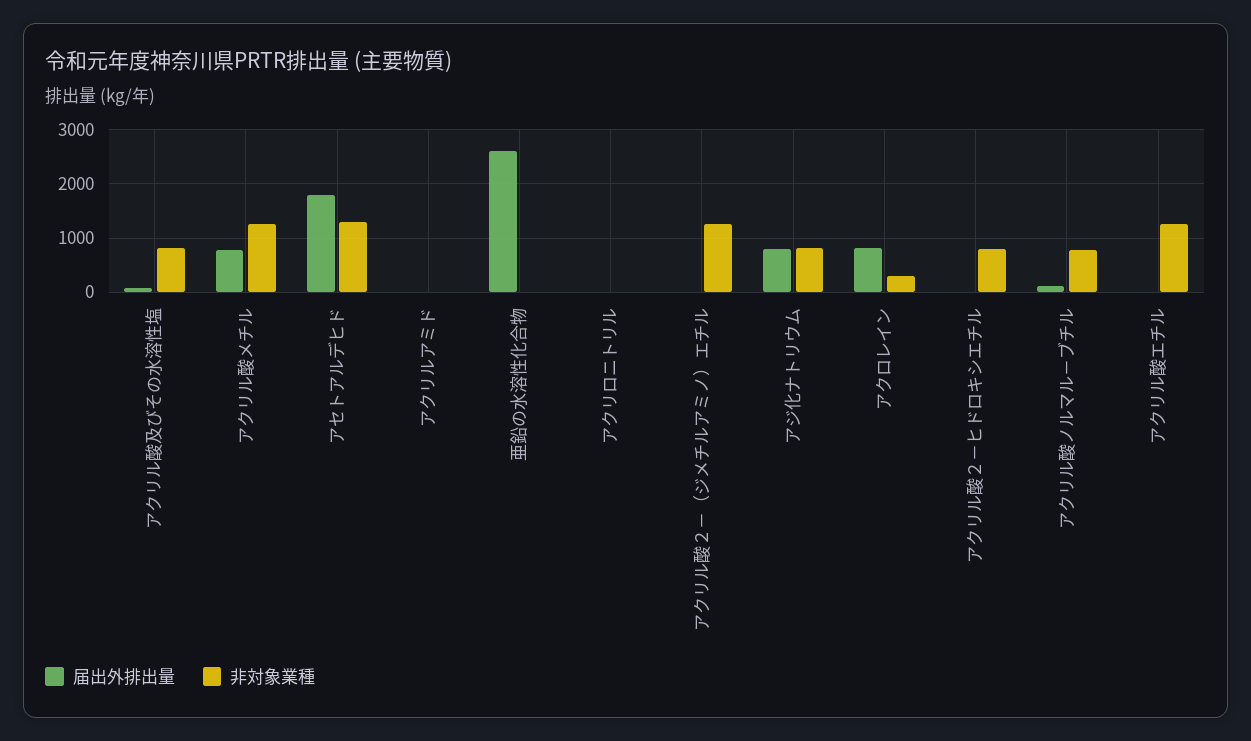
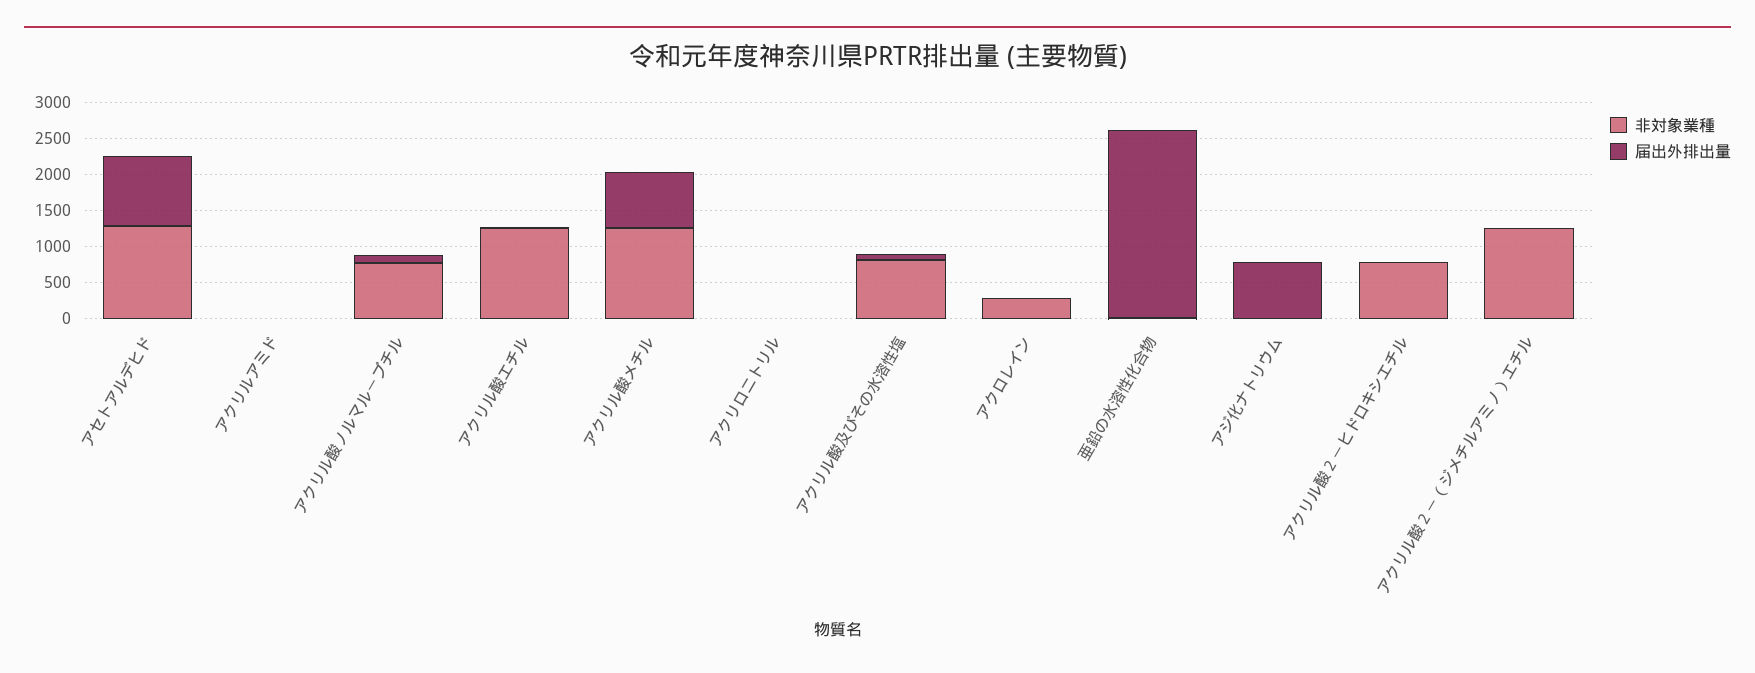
  {
    "届出外排出量": {
      "アクリル酸及びその水溶性塩": 0,
      "アクリル酸メチル": 800,
-     "アセトアルデヒド": 1800,
+     "アセトアルデヒド": 1000,
      "アクリルアミド": 0,
      "亜鉛の水溶性化合物": 2600,
      "アクリロニトリル": 0,
      "アクリル酸２－（ジメチルアミノ）エチル": 0,
      "アジ化ナトリウム": 800,
-     "アクロレイン": 800,
+     "アクロレイン": 0,
      "アクリル酸２－ヒドロキシエチル": 0,
      "アクリル酸ノルマル－ブチル": 200,
      "アクリル酸エチル": 0
    },
    "非対象業種": {
      "アクリル酸及びその水溶性塩": 800,
      "アクリル酸メチル": 1200,
      "アセトアルデヒド": 1200,
      "アクリルアミド": 0,
      "亜鉛の水溶性化合物": 0,
      "アクリロニトリル": 0,
      "アクリル酸２－（ジメチルアミノ）エチル": 1200,
-     "アジ化ナトリウム": 800,
+     "アジ化ナトリウム": 0,
      "アクロレイン": 200,
      "アクリル酸２－ヒドロキシエチル": 800,
      "アクリル酸ノルマル－ブチル": 800,
      "アクリル酸エチル": 1200
    }
  }

